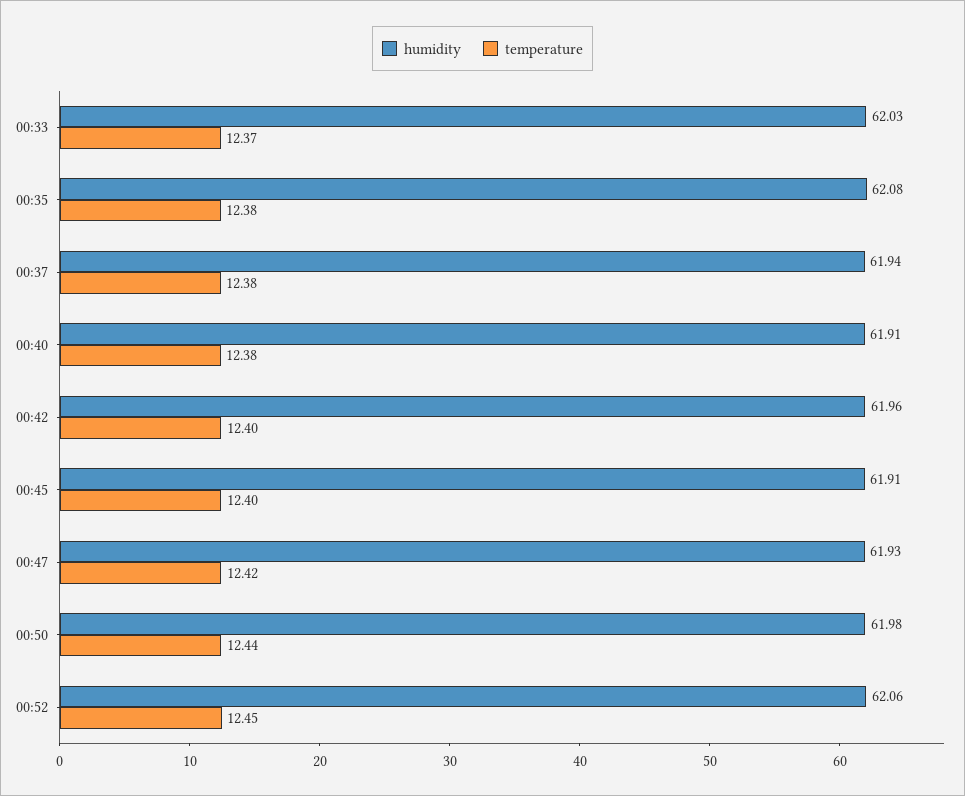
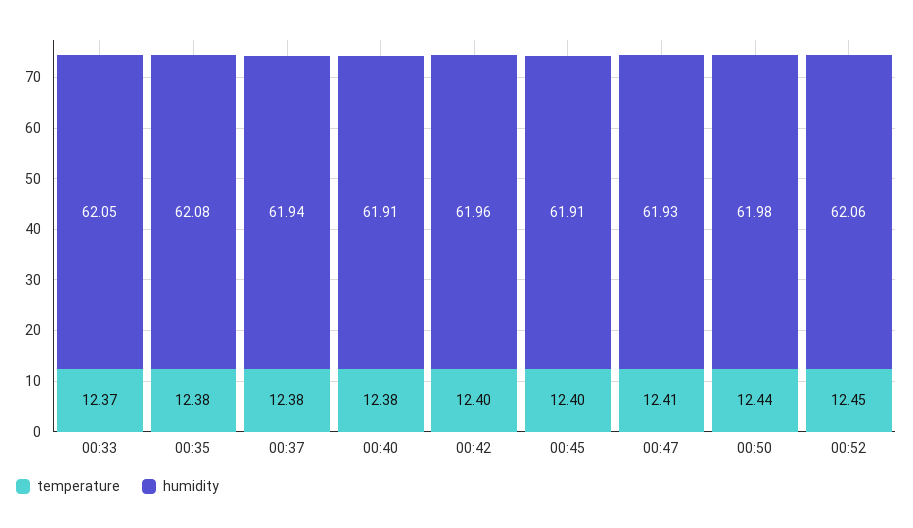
  {
    "humidity": {
-     "00:33": 62.03,
+     "00:33": 62.05,
      "00:35": 62.08,
      "00:37": 61.94,
      "00:40": 61.91,
      "00:42": 61.96,
      "00:45": 61.91,
      "00:47": 61.93,
      "00:50": 61.98,
      "00:52": 62.06
    },
    "temperature": {
      "00:33": 12.37,
      "00:35": 12.38,
      "00:37": 12.38,
      "00:40": 12.38,
      "00:42": 12.4,
      "00:45": 12.4,
-     "00:47": 12.42,
+     "00:47": 12.41,
      "00:50": 12.44,
      "00:52": 12.45
    }
  }

